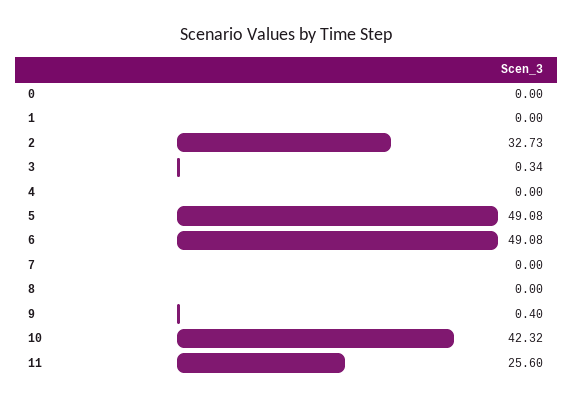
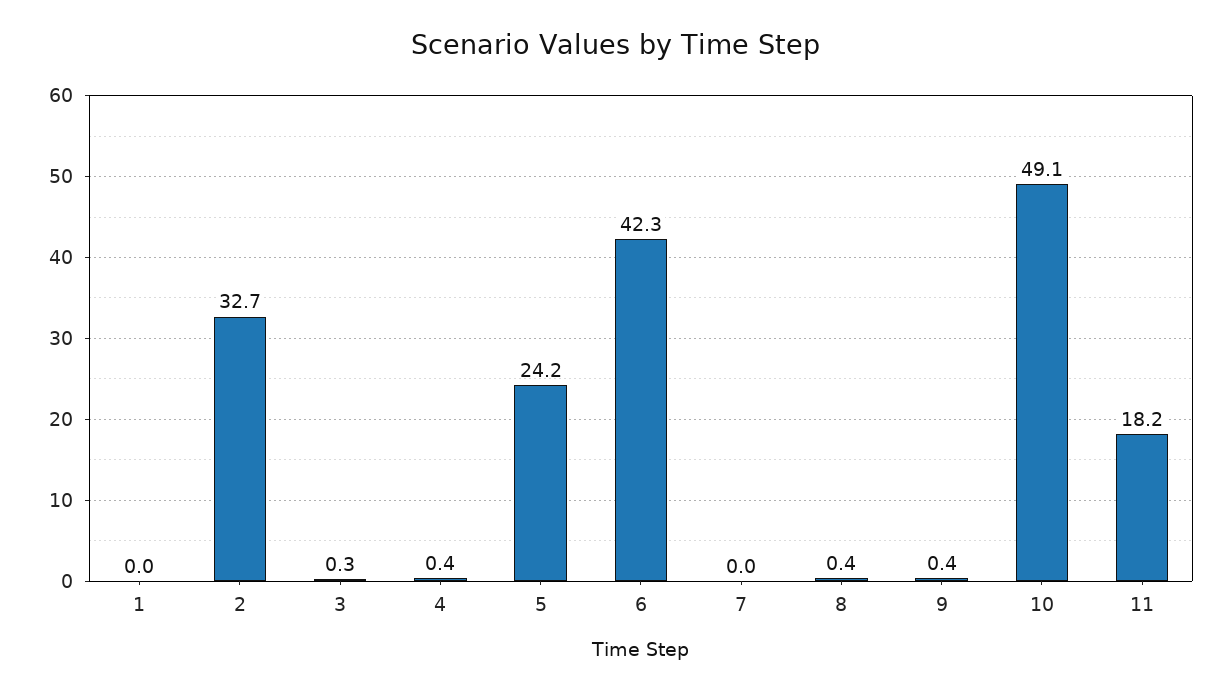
  {
-   "0": 0,
    "1": 0,
    "2": 32.73,
    "3": 0.34,
-   "4": 0,
+   "4": 0.4,
-   "5": 49.08,
+   "5": 24.2,
-   "6": 49.08,
+   "6": 42.3,
    "7": 0,
-   "8": 0,
+   "8": 0.4,
    "9": 0.4,
-   "10": 42.32,
+   "10": 49.1,
-   "11": 25.6
+   "11": 18.2
  }

